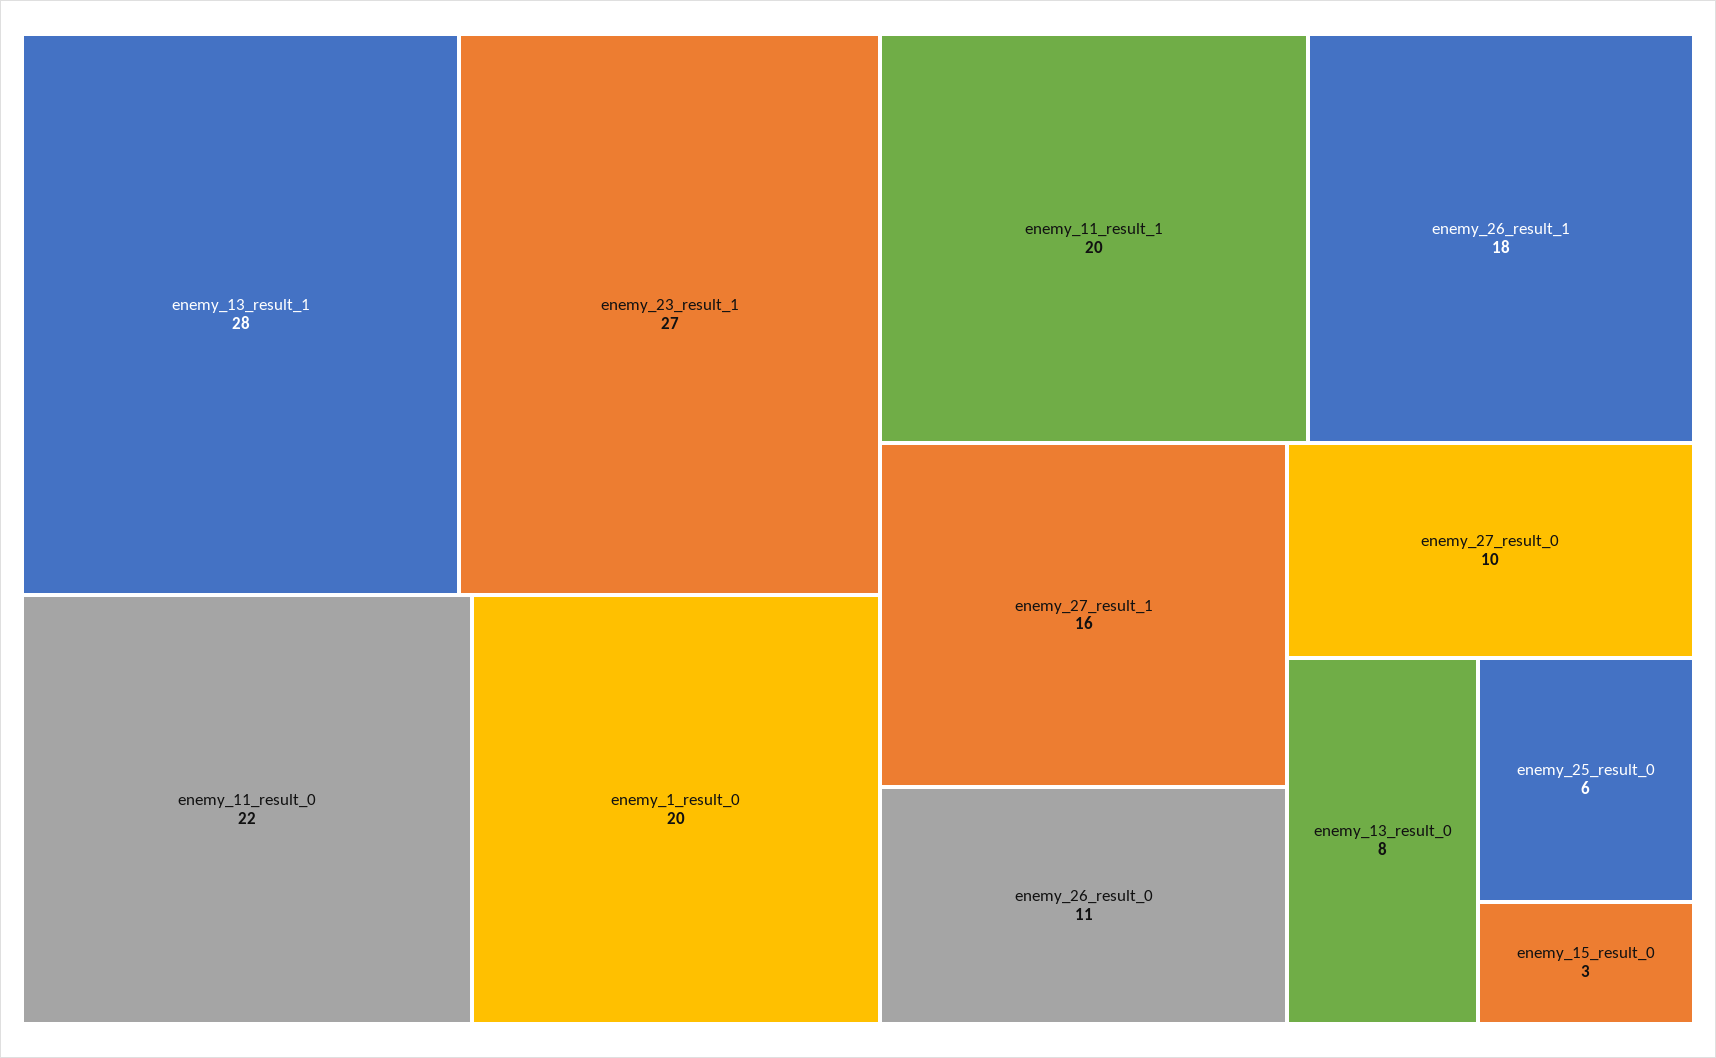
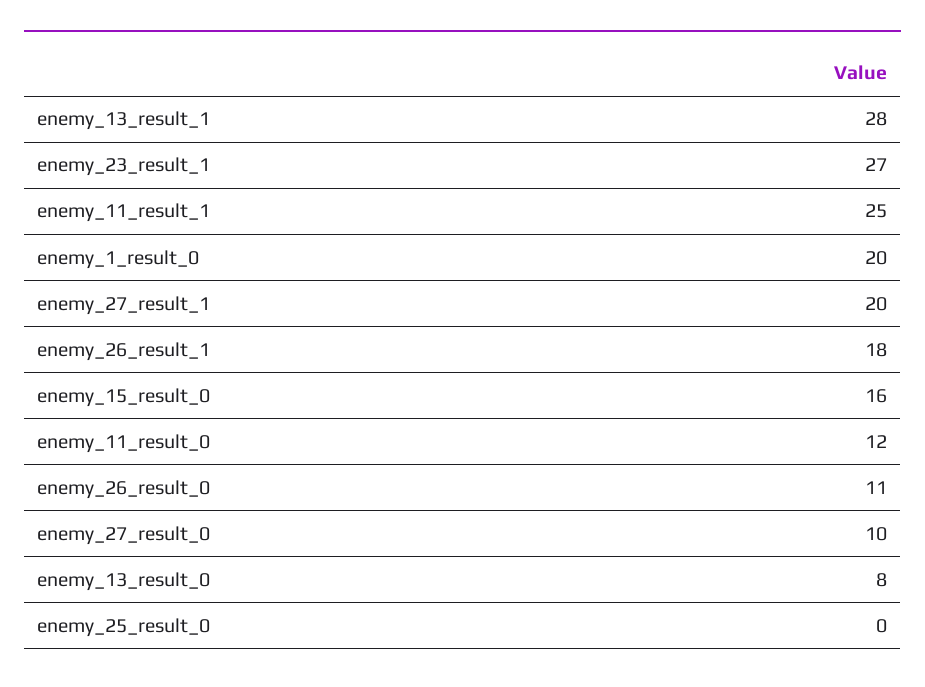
  {
    "enemy_13_result_1": 28,
    "enemy_23_result_1": 27,
-   "enemy_11_result_0": 22,
+   "enemy_11_result_0": 12,
    "enemy_1_result_0": 20,
-   "enemy_11_result_1": 20,
+   "enemy_11_result_1": 25,
    "enemy_26_result_1": 18,
-   "enemy_27_result_1": 16,
+   "enemy_27_result_1": 20,
    "enemy_26_result_0": 11,
    "enemy_27_result_0": 10,
    "enemy_13_result_0": 8,
-   "enemy_25_result_0": 6,
+   "enemy_25_result_0": 0,
-   "enemy_15_result_0": 3
+   "enemy_15_result_0": 16
  }

